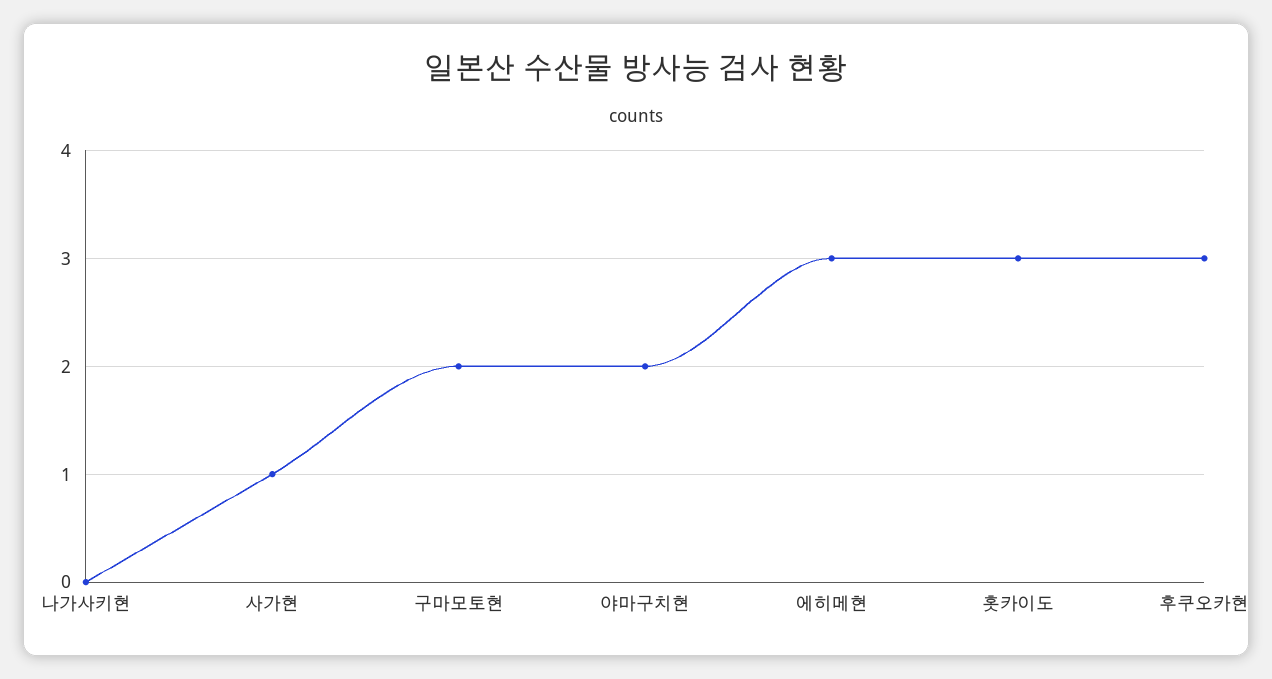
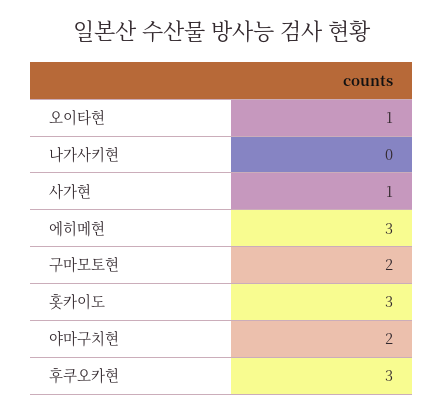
  {
    "나가사키현": 0,
    "사가현": 1,
    "구마모토현": 2,
    "야마구치현": 2,
    "에히메현": 3,
    "홋카이도": 3,
-   "후쿠오카현": 3
+   "후쿠오카현": 3,
+   "오이타현": 1
  }

